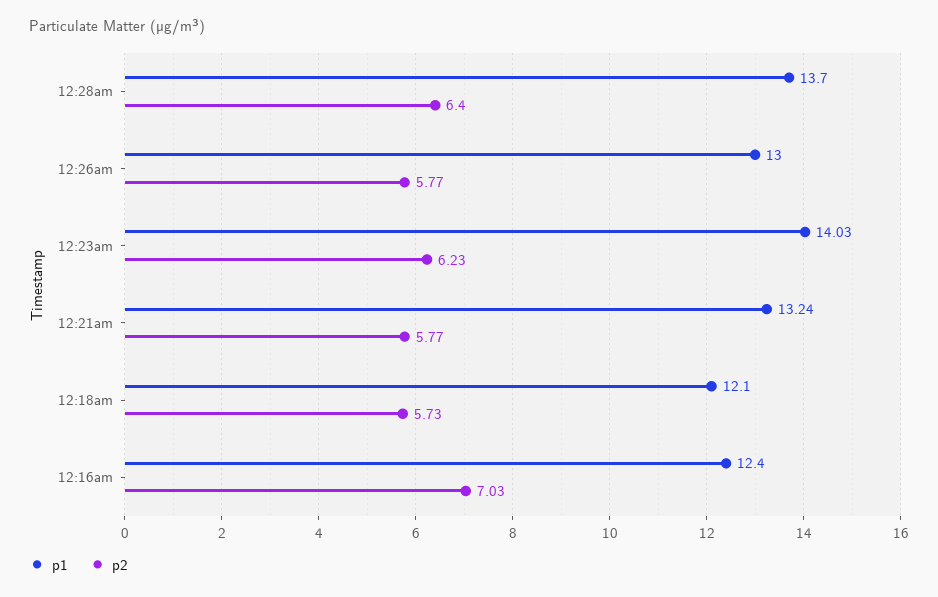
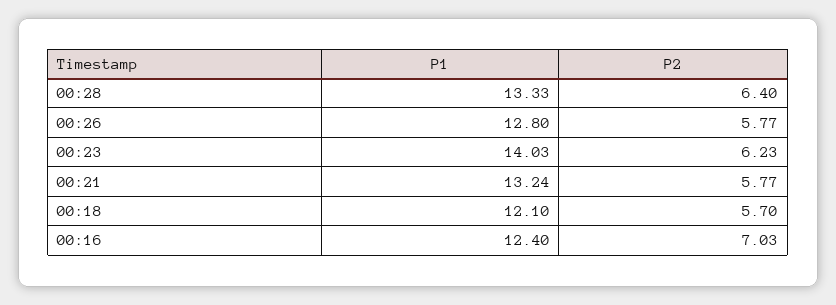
  {
    "p1": {
-     "12:28am": 13.7,
+     "12:28am": 13.33,
-     "12:26am": 13,
+     "12:26am": 12.8,
      "12:23am": 14.03,
      "12:21am": 13.24,
      "12:18am": 12.1,
      "12:16am": 12.4
    },
    "p2": {
      "12:28am": 6.4,
      "12:26am": 5.77,
      "12:23am": 6.23,
      "12:21am": 5.77,
-     "12:18am": 5.73,
+     "12:18am": 5.7,
      "12:16am": 7.03
    }
  }

